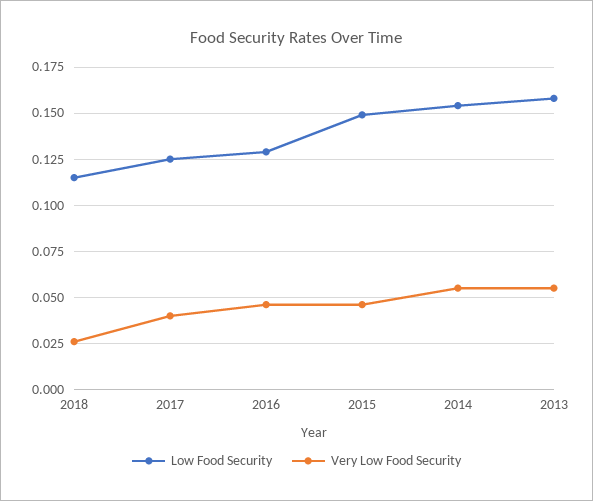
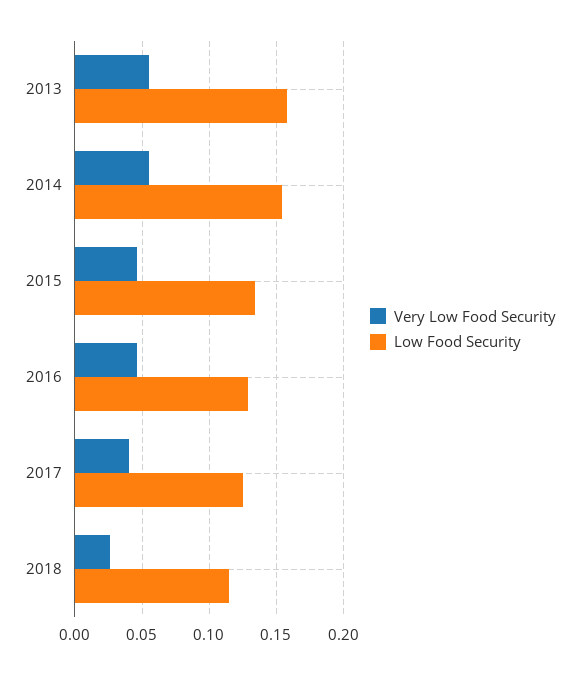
  {
    "Low Food Security": {
      "2018": 0.115,
      "2017": 0.125,
      "2016": 0.13,
-     "2015": 0.15,
+     "2015": 0.135,
      "2014": 0.155,
      "2013": 0.16
    },
    "Very Low Food Security": {
      "2018": 0.025,
      "2017": 0.04,
      "2016": 0.045,
      "2015": 0.045,
      "2014": 0.055,
      "2013": 0.055
    }
  }

